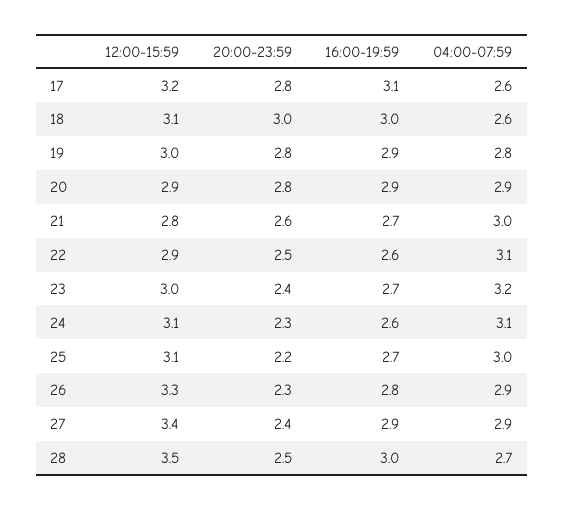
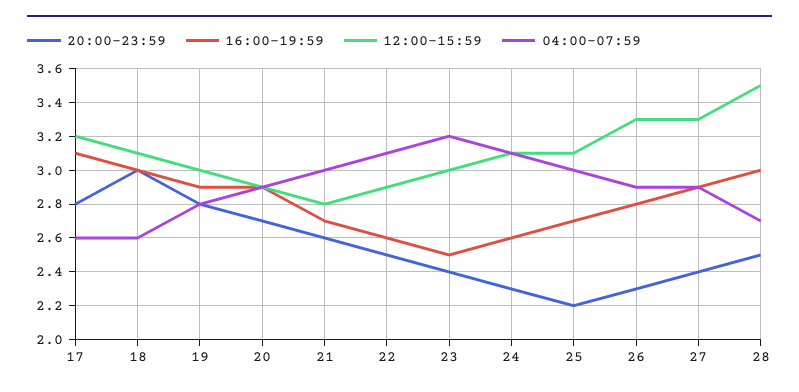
  {
    "12:00-15:59": {
      "17": 3.2,
      "18": 3.1,
      "19": 3,
      "20": 2.9,
      "21": 2.8,
      "22": 2.9,
      "23": 3,
      "24": 3.1,
      "25": 3.1,
      "26": 3.3,
-     "27": 3.4,
+     "27": 3.3,
      "28": 3.5
    },
    "20:00-23:59": {
      "17": 2.8,
      "18": 3,
      "19": 2.8,
-     "20": 2.8,
+     "20": 2.7,
      "21": 2.6,
      "22": 2.5,
      "23": 2.4,
      "24": 2.3,
      "25": 2.2,
      "26": 2.3,
      "27": 2.4,
      "28": 2.5
    },
    "16:00-19:59": {
      "17": 3.1,
      "18": 3,
      "19": 2.9,
      "20": 2.9,
      "21": 2.7,
      "22": 2.6,
-     "23": 2.7,
+     "23": 2.5,
      "24": 2.6,
      "25": 2.7,
      "26": 2.8,
      "27": 2.9,
      "28": 3
    },
    "04:00-07:59": {
      "17": 2.6,
      "18": 2.6,
      "19": 2.8,
      "20": 2.9,
      "21": 3,
      "22": 3.1,
      "23": 3.2,
      "24": 3.1,
      "25": 3,
      "26": 2.9,
      "27": 2.9,
      "28": 2.7
    }
  }

